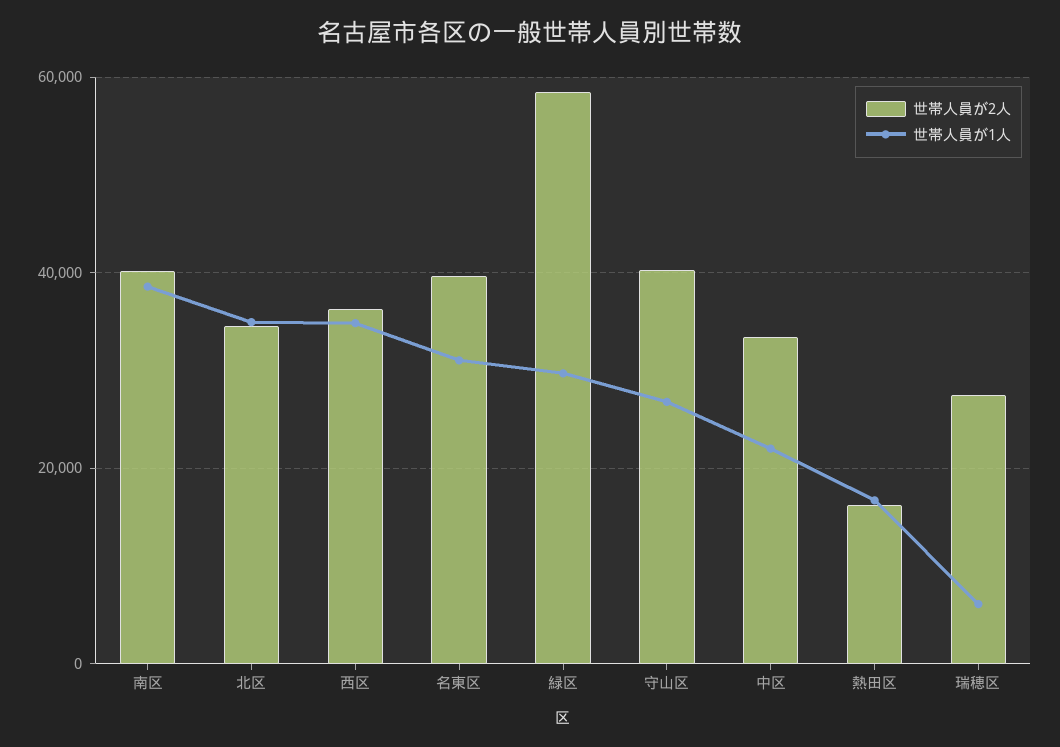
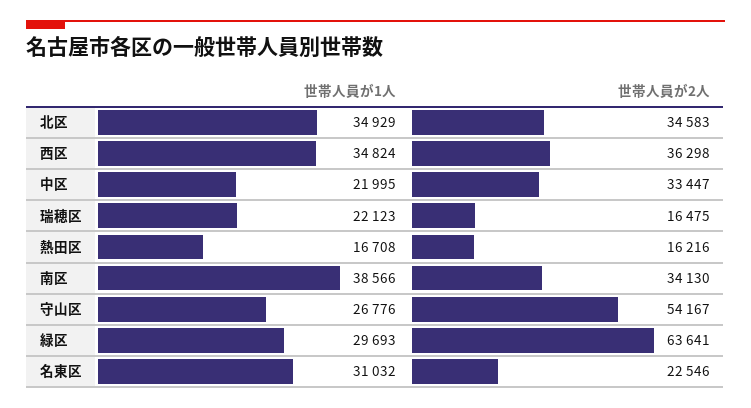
  {
    "世帯人員が2人": {
-     "南区": 40000,
+     "南区": 34130,
      "北区": 34583,
      "西区": 36298,
-     "名東区": 40000,
+     "名東区": 22546,
-     "緑区": 58000,
+     "緑区": 63641,
-     "守山区": 40000,
+     "守山区": 54167,
      "中区": 33447,
      "熱田区": 16216,
-     "瑞穂区": 28000
+     "瑞穂区": 16475
    },
    "世帯人員が1人": {
      "南区": 38566,
      "北区": 34929,
      "西区": 34824,
      "名東区": 31032,
      "緑区": 29693,
      "守山区": 26776,
      "中区": 21995,
      "熱田区": 16708,
-     "瑞穂区": 6000
+     "瑞穂区": 22123
    }
  }

